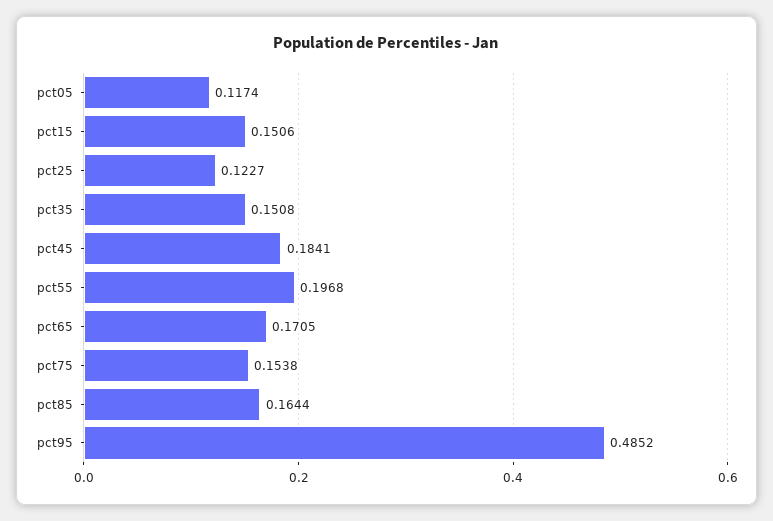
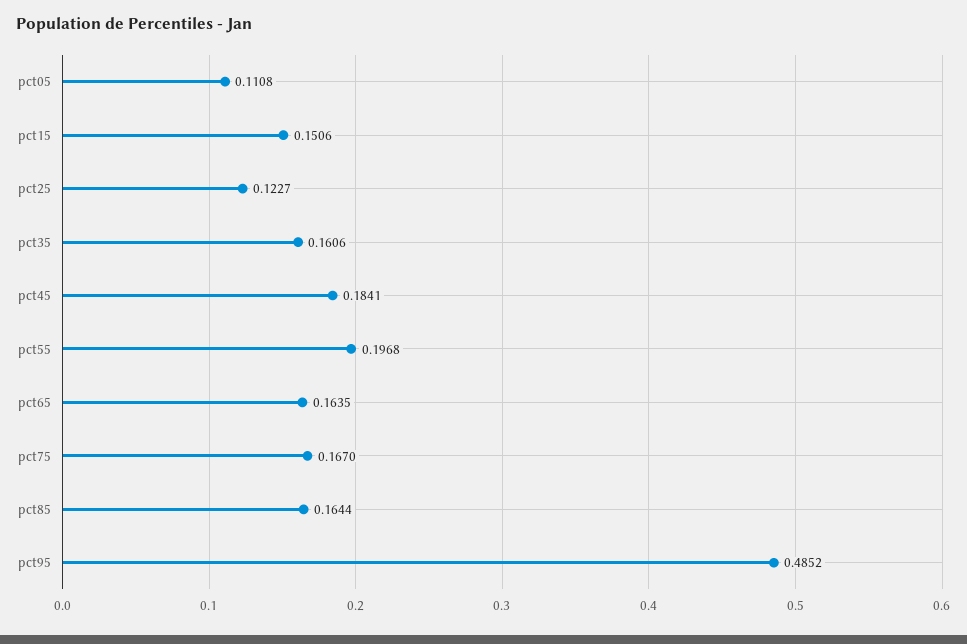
  {
-   "pct05": 0.1174,
+   "pct05": 0.1108,
    "pct15": 0.1506,
    "pct25": 0.1227,
-   "pct35": 0.1508,
+   "pct35": 0.1606,
    "pct45": 0.1841,
    "pct55": 0.1968,
-   "pct65": 0.1705,
+   "pct65": 0.1635,
-   "pct75": 0.1538,
+   "pct75": 0.167,
    "pct85": 0.1644,
    "pct95": 0.4852
  }

